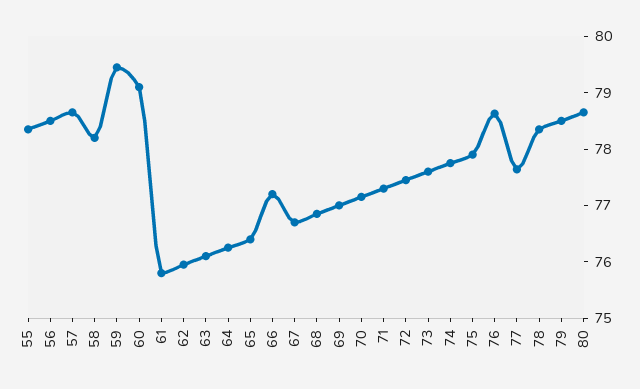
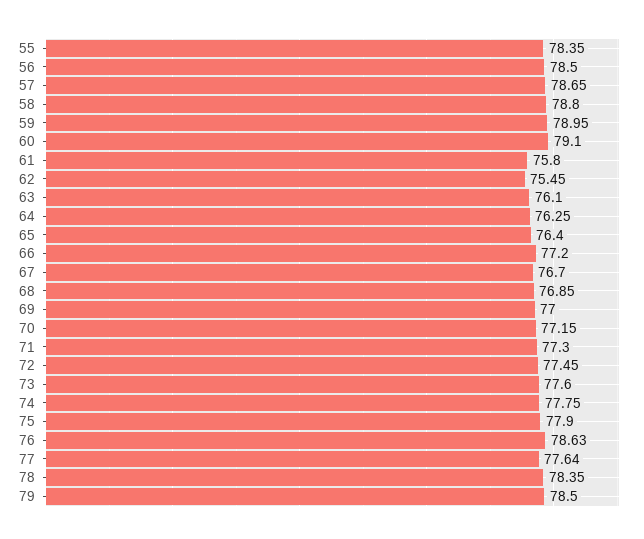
  {
    "55": 78.35,
    "56": 78.5,
    "57": 78.65,
-   "58": 78.2,
+   "58": 78.8,
-   "59": 79.4,
+   "59": 78.95,
    "60": 79.1,
    "61": 75.8,
-   "62": 76,
+   "62": 75.45,
    "63": 76.1,
    "64": 76.25,
    "65": 76.4,
    "66": 77.2,
    "67": 76.7,
    "68": 76.85,
    "69": 77,
    "70": 77.15,
    "71": 77.3,
    "72": 77.45,
    "73": 77.6,
    "74": 77.75,
    "75": 77.9,
    "76": 78.63,
    "77": 77.64,
    "78": 78.35,
-   "79": 78.5,
+   "79": 78.5
-   "80": 78.6
  }

